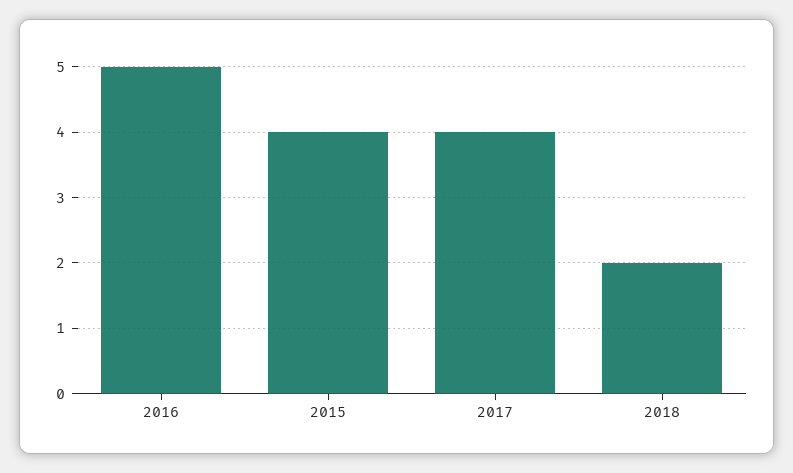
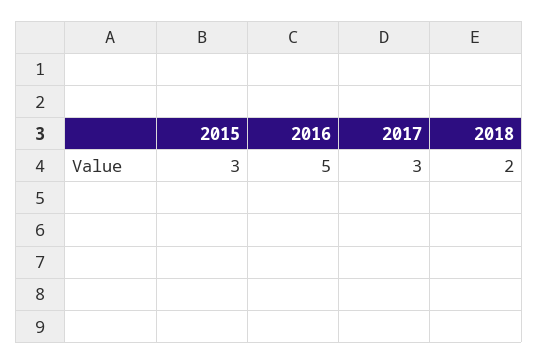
  {
    "2016": 5,
-   "2015": 4,
+   "2015": 3,
-   "2017": 4,
+   "2017": 3,
    "2018": 2
  }

